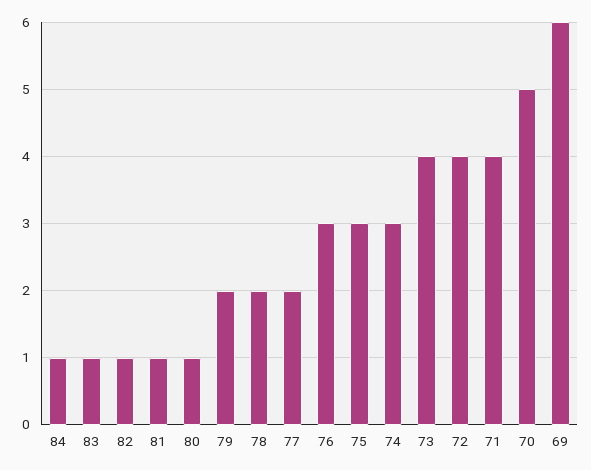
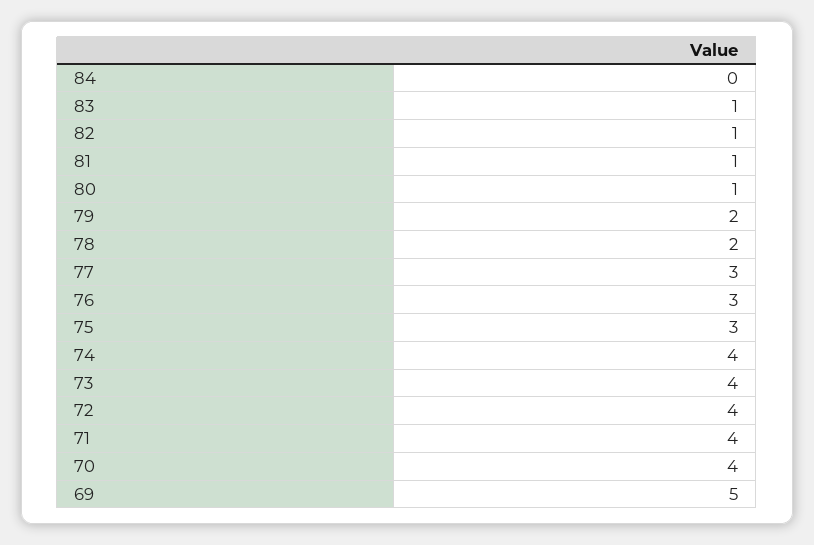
  {
-   "84": 1,
+   "84": 0,
    "83": 1,
    "82": 1,
    "81": 1,
    "80": 1,
    "79": 2,
    "78": 2,
-   "77": 2,
+   "77": 3,
    "76": 3,
    "75": 3,
-   "74": 3,
+   "74": 4,
    "73": 4,
    "72": 4,
    "71": 4,
-   "70": 5,
+   "70": 4,
-   "69": 6
+   "69": 5
  }

